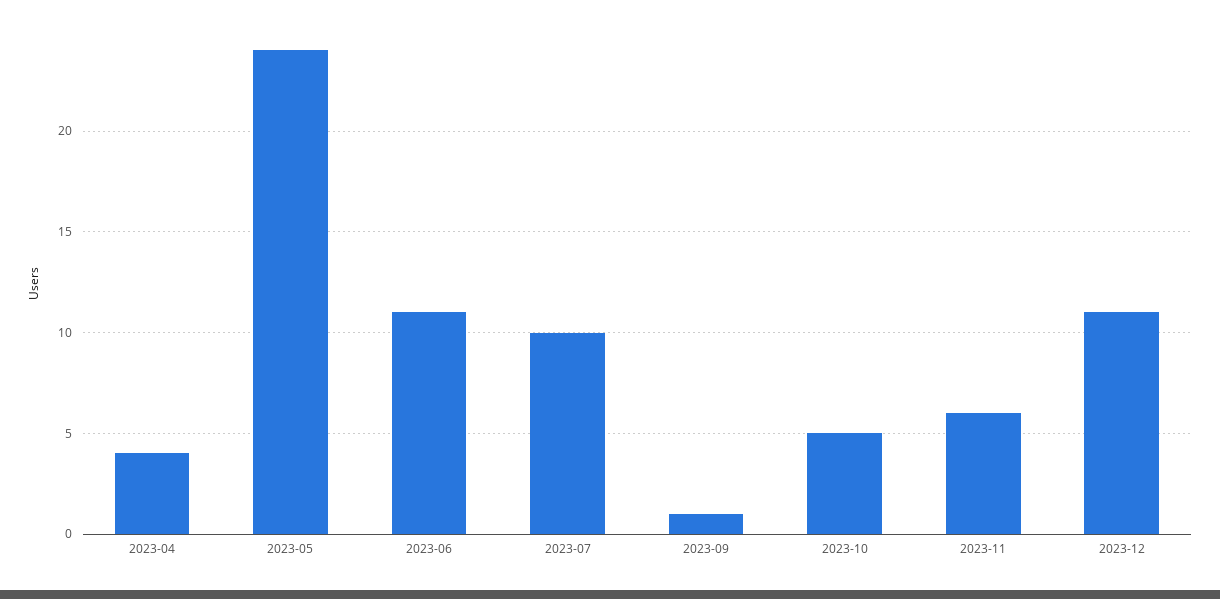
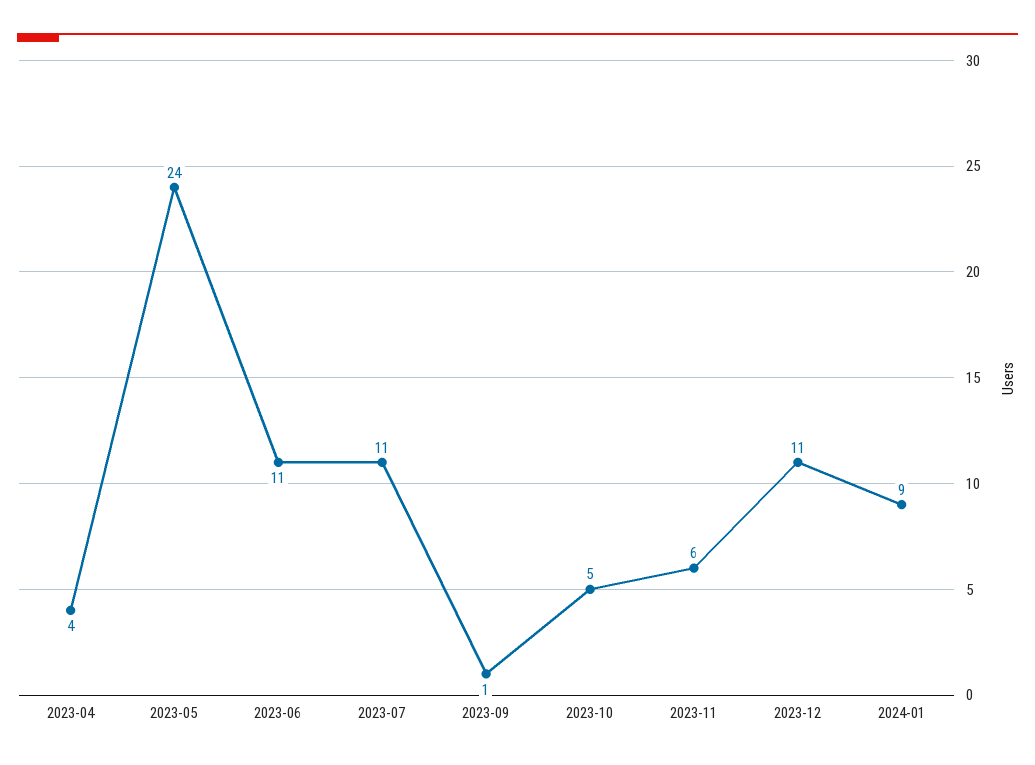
  {
    "2023-04": 4,
    "2023-05": 24,
    "2023-06": 11,
-   "2023-07": 10,
+   "2023-07": 11,
    "2023-09": 1,
    "2023-10": 5,
    "2023-11": 6,
-   "2023-12": 11
+   "2023-12": 11,
+   "2024-01": 9
  }

